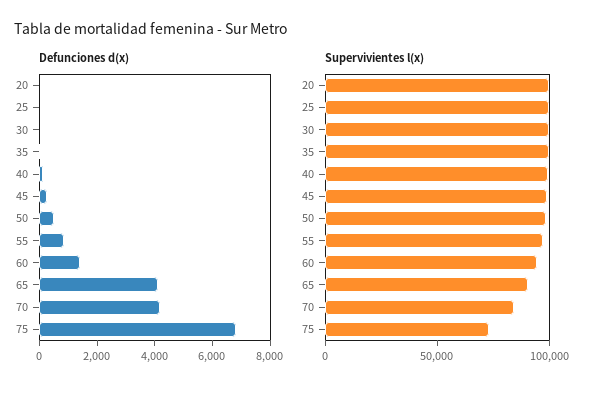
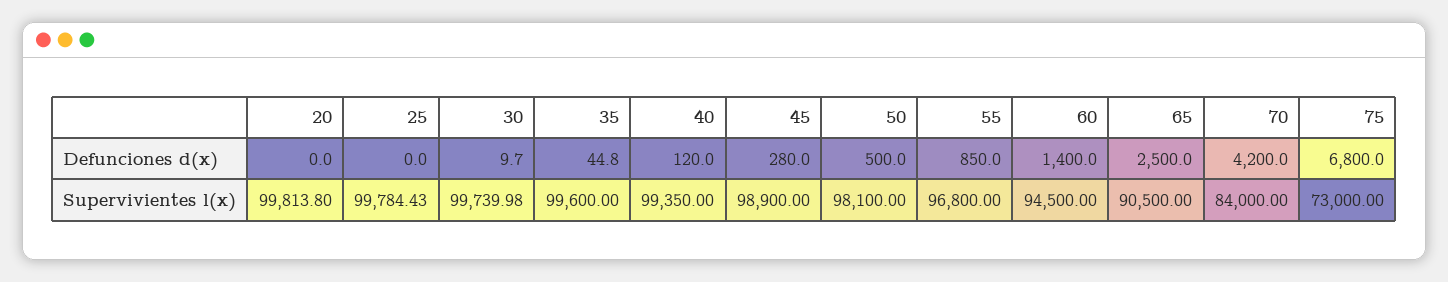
  {
    "Defunciones d(x)": {
      "20": 0,
      "25": 0,
      "30": 9.7,
      "35": 44.8,
      "40": 120,
      "45": 280,
      "50": 500,
      "55": 850,
      "60": 1400,
-     "65": 4000,
+     "65": 2500,
      "70": 4200,
      "75": 6800
    },
    "Supervivientes l(x)": {
      "20": 99813.8,
      "25": 99784.43,
      "30": 99739.98,
      "35": 99600,
      "40": 99350,
      "45": 98900,
      "50": 98100,
      "55": 96800,
      "60": 94500,
      "65": 90500,
      "70": 84000,
      "75": 73000
    }
  }

